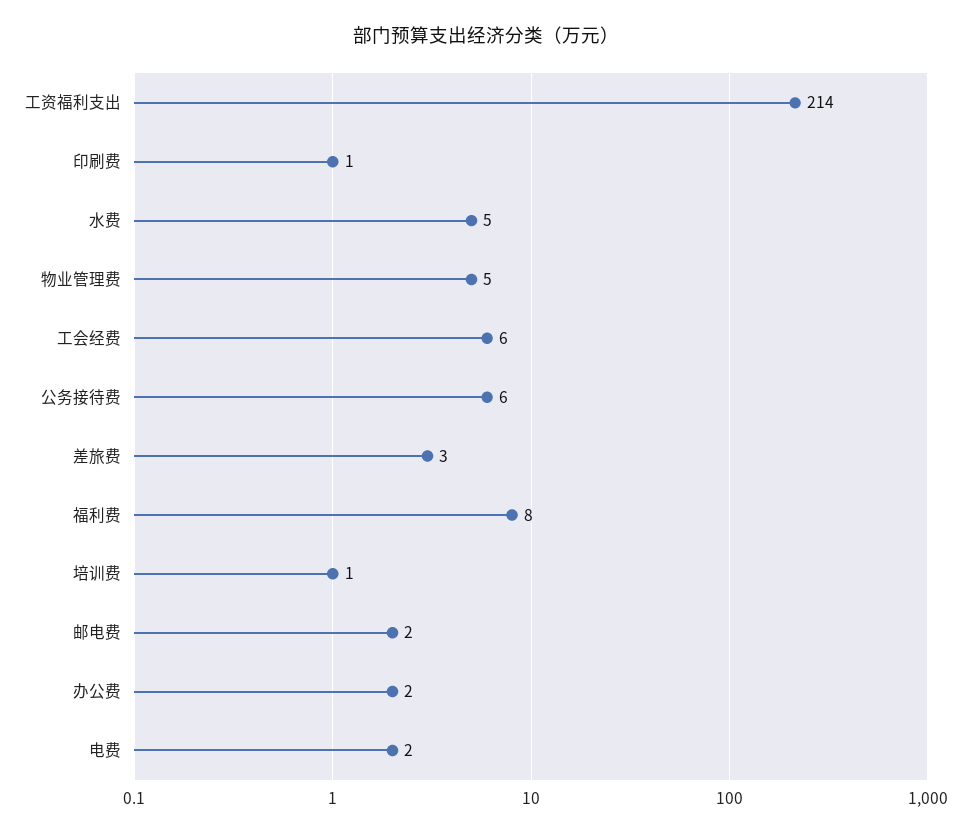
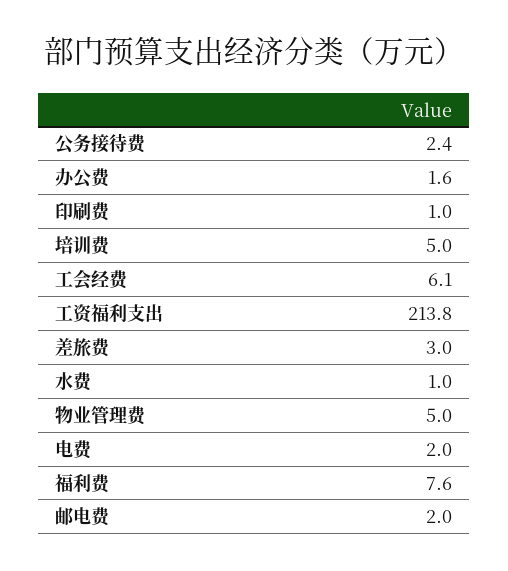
  {
    "工资福利支出": 213.8,
    "印刷费": 1,
-   "水费": 5,
+   "水费": 1,
    "物业管理费": 5,
    "工会经费": 6.1,
-   "公务接待费": 6,
+   "公务接待费": 2.4,
    "差旅费": 3,
    "福利费": 7.6,
-   "培训费": 1,
+   "培训费": 5,
    "邮电费": 2,
    "办公费": 1.6,
    "电费": 2
  }

